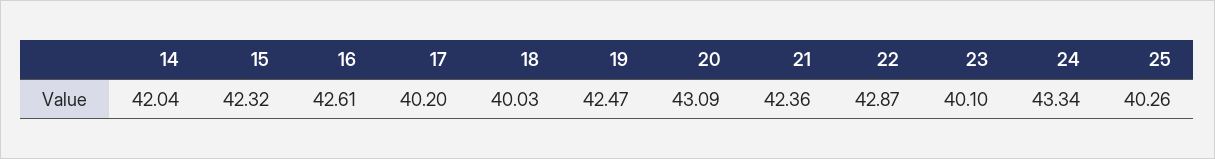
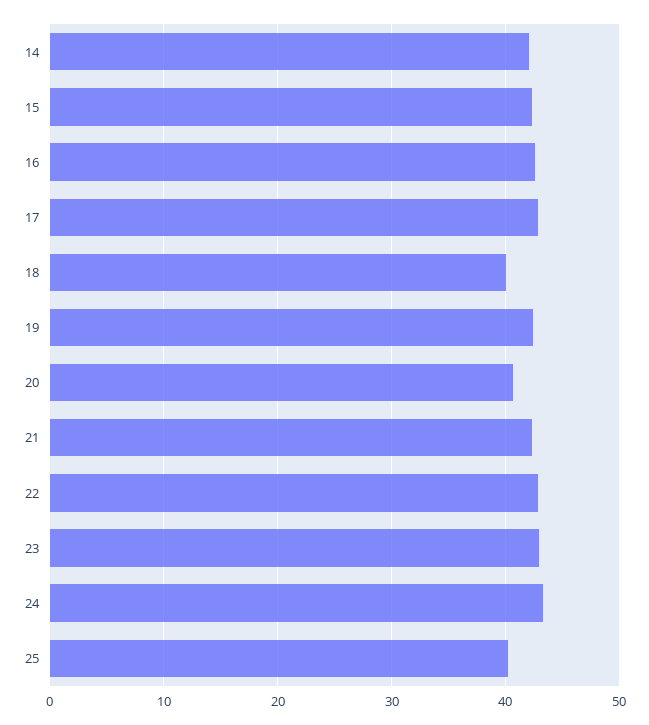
  {
    "14": 42.04,
    "15": 42.32,
    "16": 42.61,
-   "17": 40.2,
+   "17": 43,
    "18": 40.03,
    "19": 42.47,
-   "20": 43.09,
+   "20": 41,
    "21": 42.36,
    "22": 42.87,
-   "23": 40.1,
+   "23": 43,
    "24": 43.34,
    "25": 40.26
  }

